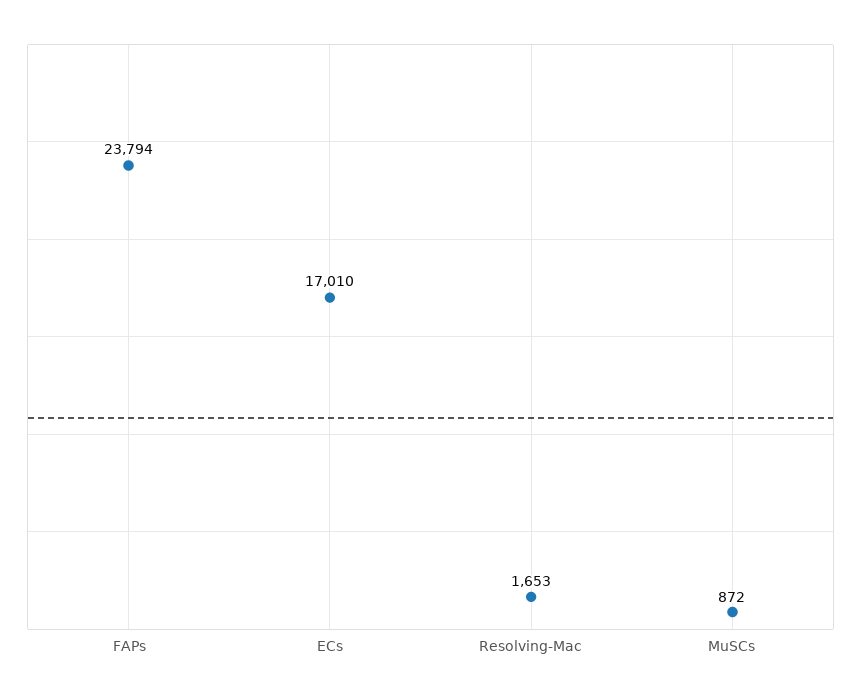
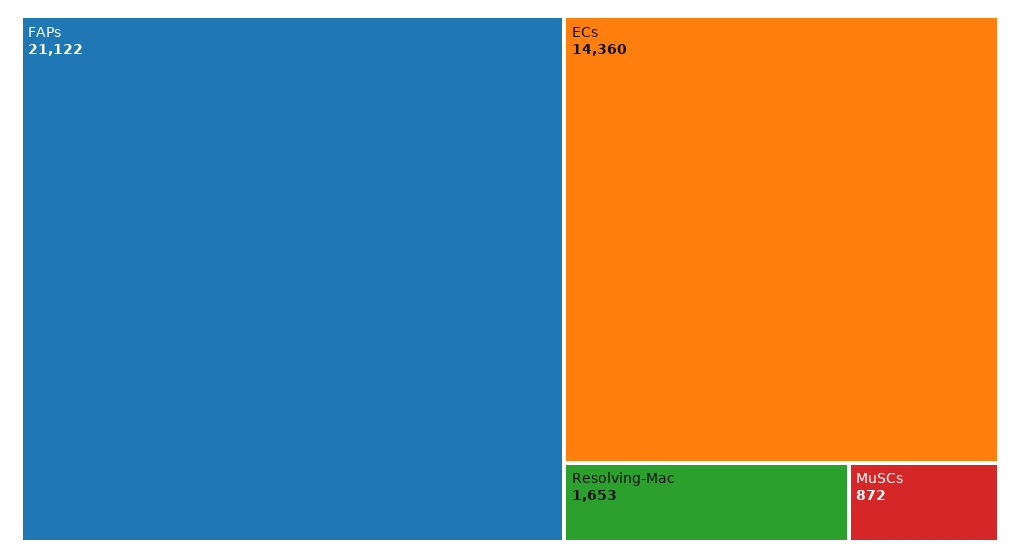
  {
-   "FAPs": 23794,
+   "FAPs": 21122,
-   "ECs": 17010,
+   "ECs": 14360,
    "Resolving-Mac": 1653,
    "MuSCs": 872
  }

